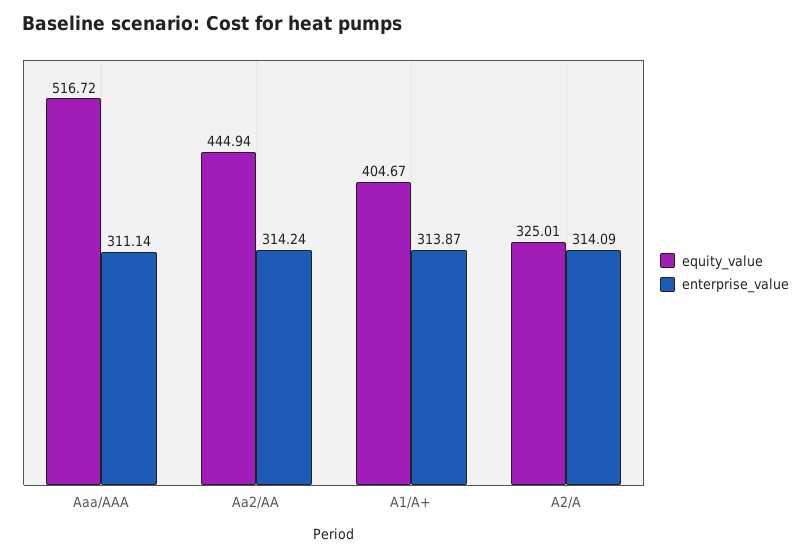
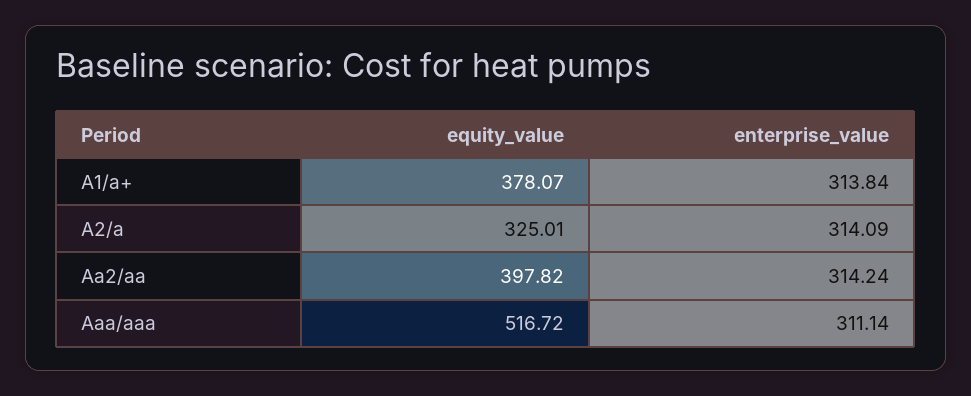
  {
    "equity_value": {
      "Aaa/AAA": 516.72,
-     "Aa2/AA": 444.94,
+     "Aa2/AA": 397.82,
-     "A1/A+": 404.67,
+     "A1/A+": 378.07,
      "A2/A": 325.01
    },
    "enterprise_value": {
      "Aaa/AAA": 311.14,
      "Aa2/AA": 314.24,
-     "A1/A+": 313.87,
+     "A1/A+": 313.84,
      "A2/A": 314.09
    }
  }

